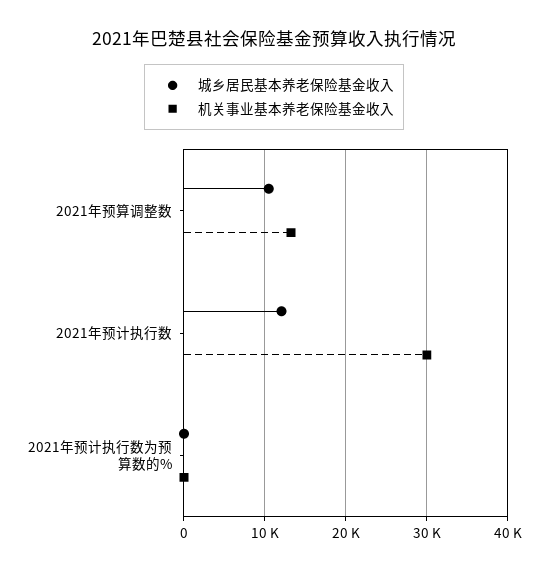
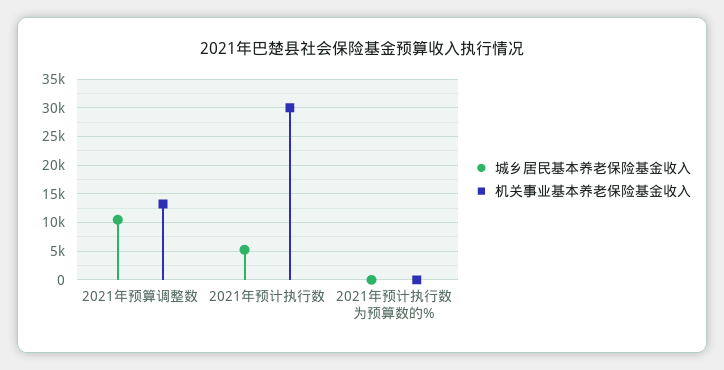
  {
    "城乡居民基本养老保险基金收入": {
      "2021年预算调整数": 10000,
-     "2021年预计执行数": 12000,
+     "2021年预计执行数": 5000,
      "2021年预计执行数为预算数的%": 0
    },
    "机关事业基本养老保险基金收入": {
      "2021年预算调整数": 13000,
      "2021年预计执行数": 30000,
      "2021年预计执行数为预算数的%": 0
    }
  }

